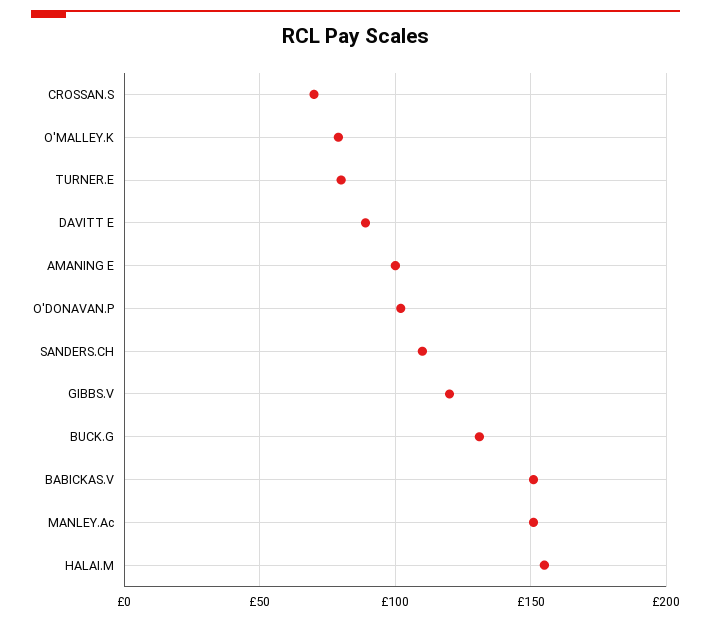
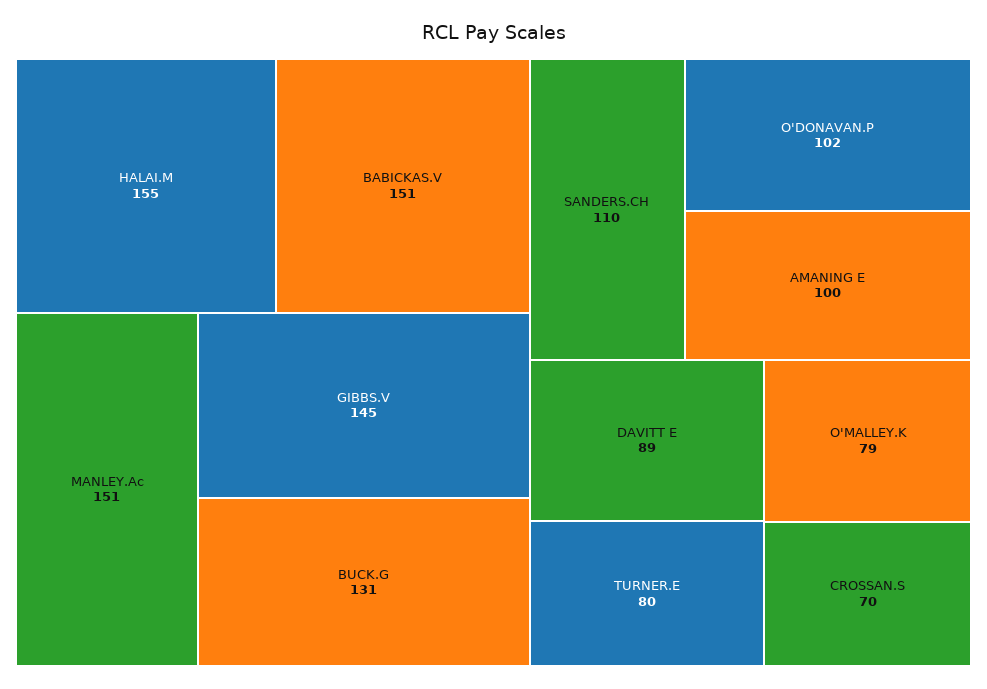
  {
    "CROSSAN.S": 70,
    "O'MALLEY.K": 79,
    "TURNER.E": 80,
    "DAVITT E": 89,
    "AMANING E": 100,
    "O'DONAVAN.P": 102,
    "SANDERS.CH": 110,
-   "GIBBS.V": 120,
+   "GIBBS.V": 145,
    "BUCK.G": 131,
    "BABICKAS.V": 151,
    "MANLEY.Ac": 151,
    "HALAI.M": 155
  }

